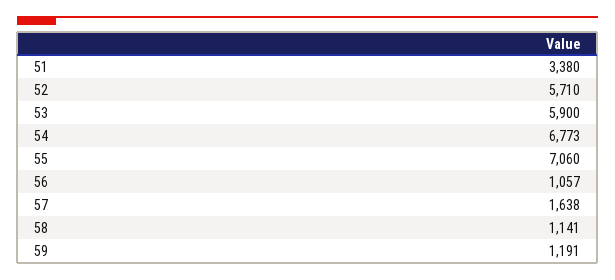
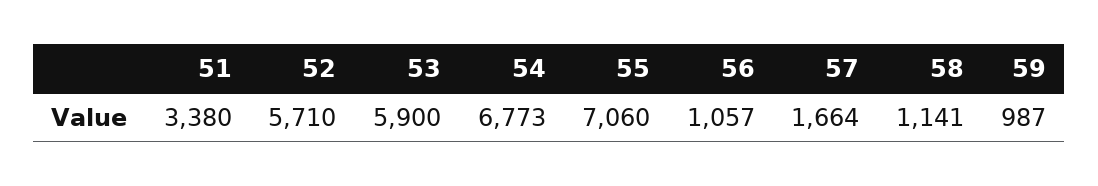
  {
    "51": 3380,
    "52": 5710,
    "53": 5900,
    "54": 6773,
    "55": 7060,
    "56": 1057,
-   "57": 1638,
+   "57": 1664,
    "58": 1141,
-   "59": 1191
+   "59": 987
  }

